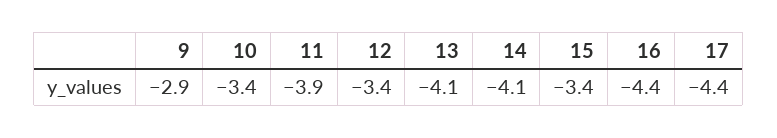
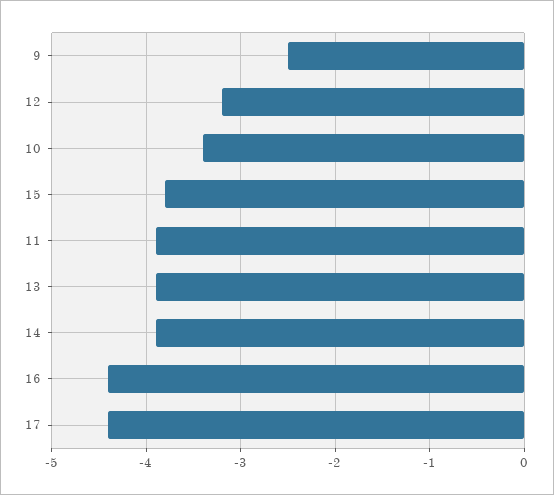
  {
-   "9": -2.9,
+   "9": -2.5,
    "10": -3.4,
    "11": -3.9,
-   "12": -3.4,
+   "12": -3.2,
-   "13": -4.1,
+   "13": -3.9,
-   "14": -4.1,
+   "14": -3.9,
-   "15": -3.4,
+   "15": -3.8,
    "16": -4.4,
    "17": -4.4
  }

